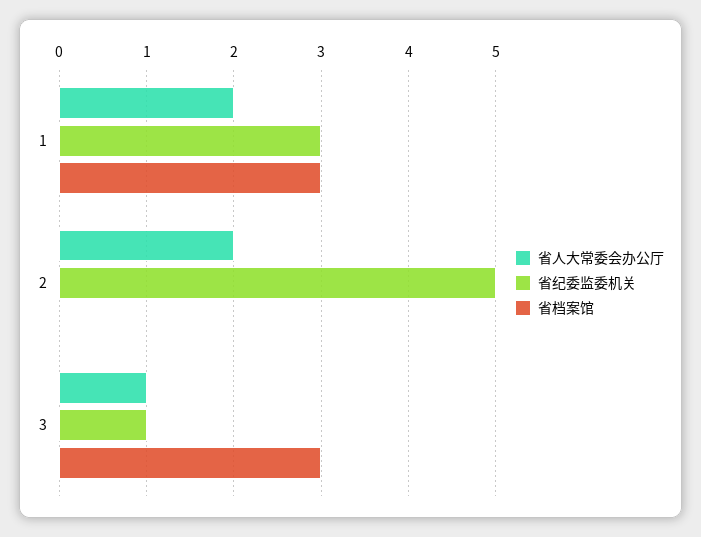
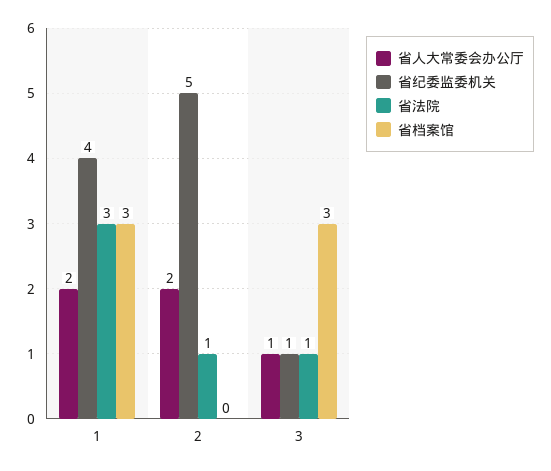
  {
    "省人大常委会办公厅": {
      "1": 2,
      "2": 2,
      "3": 1
    },
    "省纪委监委机关": {
-     "1": 3,
+     "1": 4,
      "2": 5,
      "3": 1
    },
    "省档案馆": {
      "1": 3,
      "2": 0,
      "3": 3
-   }
+   },
+   "省法院": {
+     "1": 3,
+     "2": 1,
+     "3": 1
+   }
  }

